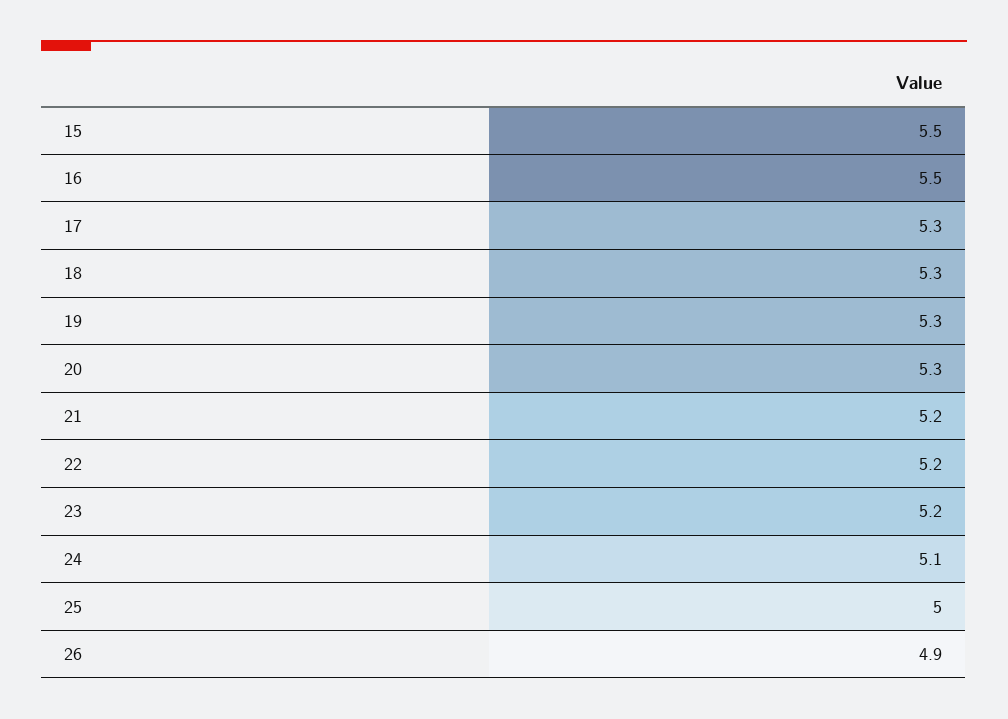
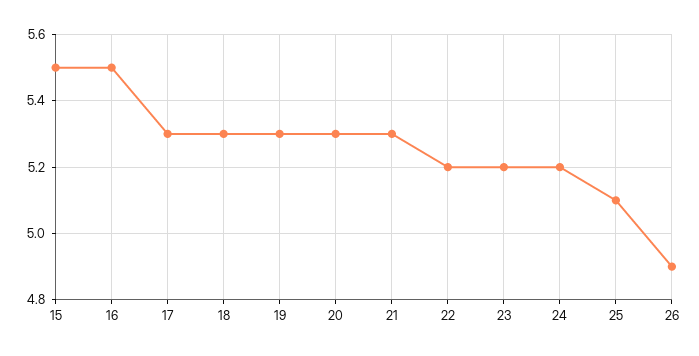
  {
    "15": 5.5,
    "16": 5.5,
    "17": 5.3,
    "18": 5.3,
    "19": 5.3,
    "20": 5.3,
-   "21": 5.2,
+   "21": 5.3,
    "22": 5.2,
    "23": 5.2,
-   "24": 5.1,
+   "24": 5.2,
-   "25": 5,
+   "25": 5.1,
    "26": 4.9
  }

